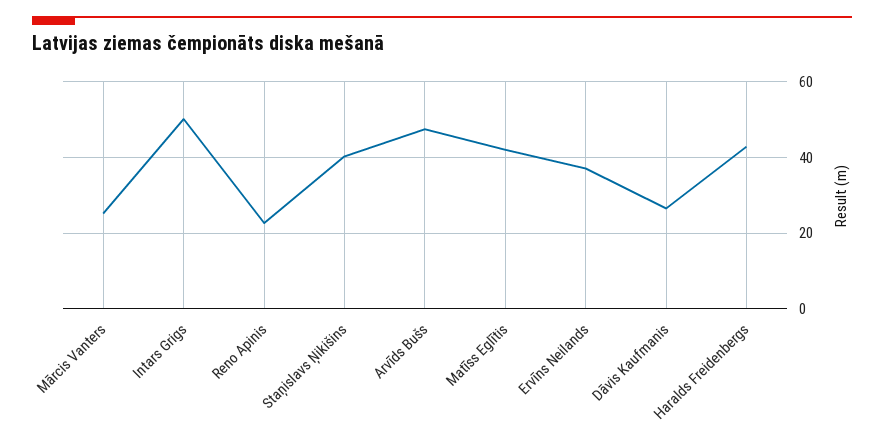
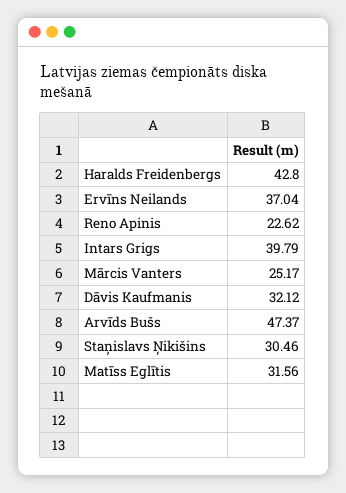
  {
    "Mārcis Vanters": 25.17,
-   "Intars Grigs": 50,
+   "Intars Grigs": 39.79,
    "Reno Apinis": 22.62,
-   "Staņislavs Ņikišins": 40,
+   "Staņislavs Ņikišins": 30.46,
    "Arvīds Bušs": 47.37,
-   "Matīss Eglītis": 42,
+   "Matīss Eglītis": 31.56,
    "Ervīns Neilands": 37.04,
-   "Dāvis Kaufmanis": 26,
+   "Dāvis Kaufmanis": 32.12,
    "Haralds Freidenbergs": 42.8
  }

